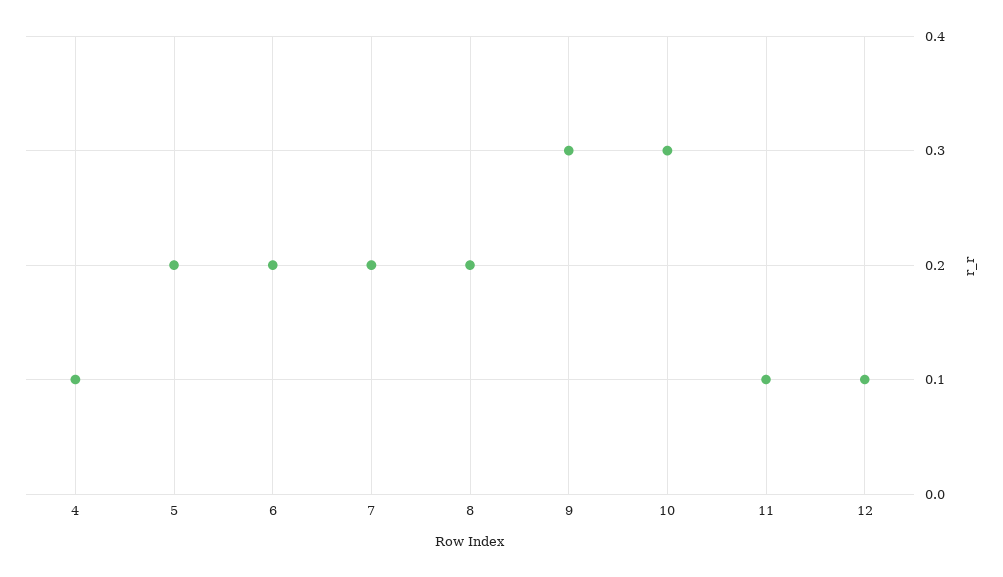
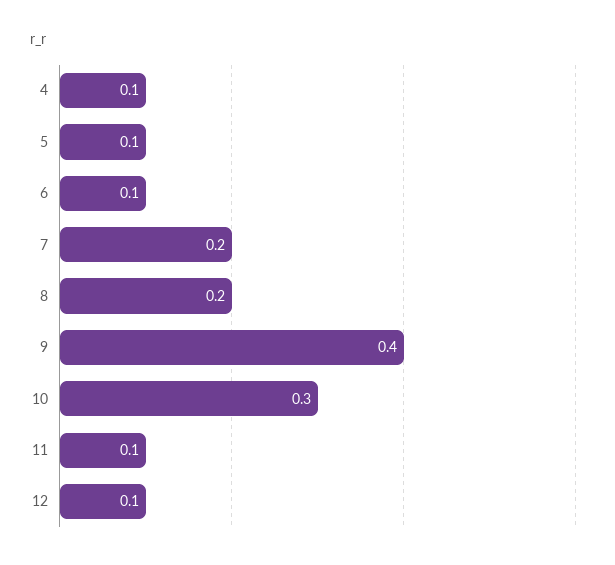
  {
    "4": 0.1,
-   "5": 0.2,
+   "5": 0.1,
-   "6": 0.2,
+   "6": 0.1,
    "7": 0.2,
    "8": 0.2,
-   "9": 0.3,
+   "9": 0.4,
    "10": 0.3,
    "11": 0.1,
    "12": 0.1
  }

